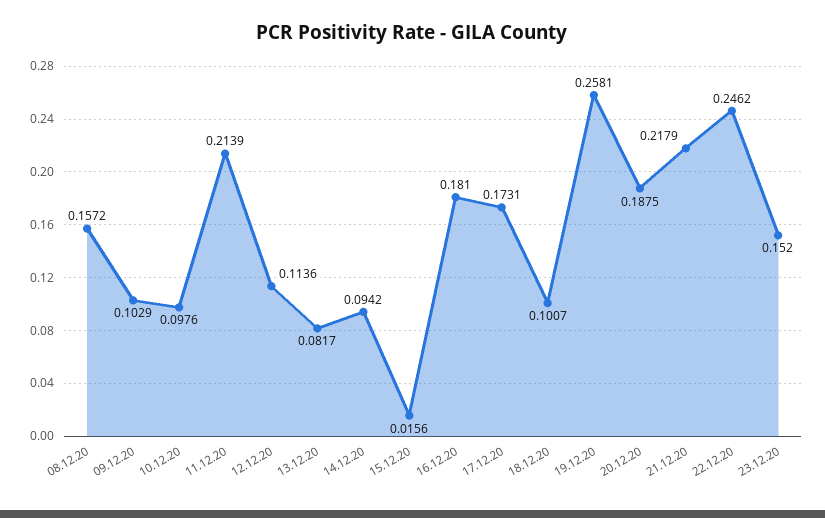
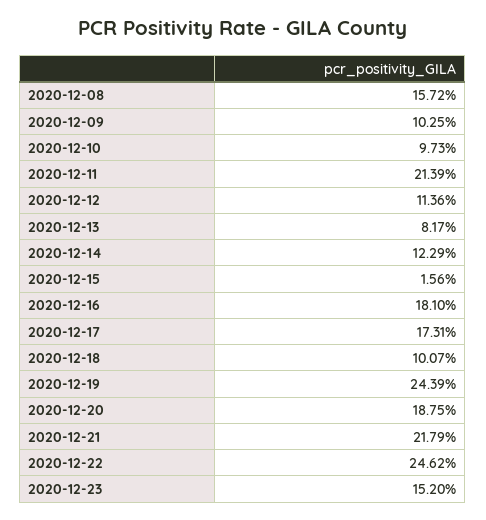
  {
    "08.12.20": 0.1572,
-   "09.12.20": 0.1029,
+   "09.12.20": 0.1025,
-   "10.12.20": 0.0976,
+   "10.12.20": 0.0973,
    "11.12.20": 0.2139,
    "12.12.20": 0.1136,
    "13.12.20": 0.0817,
-   "14.12.20": 0.0942,
+   "14.12.20": 0.1229,
    "15.12.20": 0.0156,
    "16.12.20": 0.181,
    "17.12.20": 0.1731,
    "18.12.20": 0.1007,
-   "19.12.20": 0.2581,
+   "19.12.20": 0.2439,
    "20.12.20": 0.1875,
    "21.12.20": 0.2179,
    "22.12.20": 0.2462,
    "23.12.20": 0.152
  }

